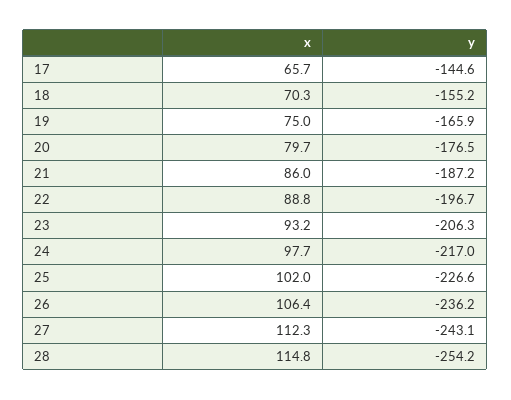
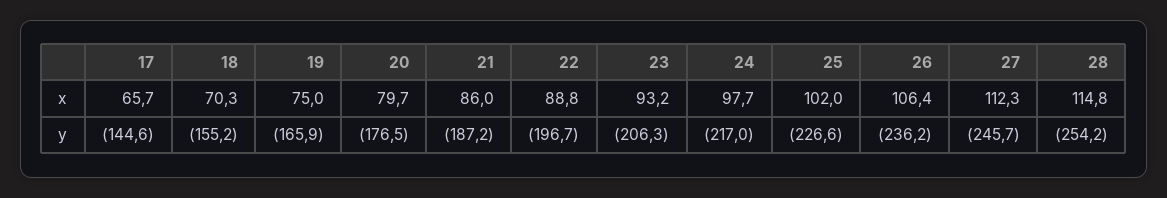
  {
    "x": {
      "17": 65.7,
      "18": 70.3,
      "19": 75,
      "20": 79.7,
      "21": 86,
      "22": 88.8,
      "23": 93.2,
      "24": 97.7,
      "25": 102,
      "26": 106.4,
      "27": 112.3,
      "28": 114.8
    },
    "y": {
      "17": -144.6,
      "18": -155.2,
      "19": -165.9,
      "20": -176.5,
      "21": -187.2,
      "22": -196.7,
      "23": -206.3,
      "24": -217,
      "25": -226.6,
      "26": -236.2,
-     "27": -243.1,
+     "27": -245.7,
      "28": -254.2
    }
  }

